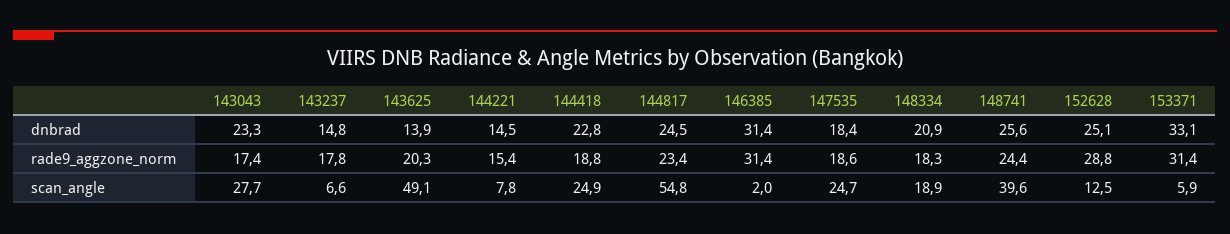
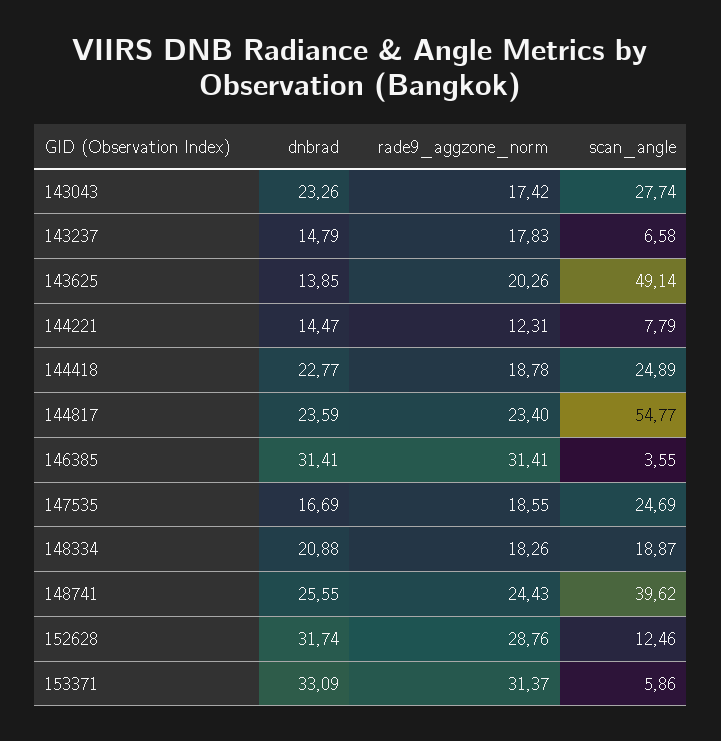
  {
    "143043": {
      "dnbrad": 23.26,
      "rade9_aggzone_norm": 17.42,
      "scan_angle": 27.74
    },
    "143237": {
      "dnbrad": 14.79,
      "rade9_aggzone_norm": 17.83,
      "scan_angle": 6.58
    },
    "143625": {
      "dnbrad": 13.85,
      "rade9_aggzone_norm": 20.26,
      "scan_angle": 49.14
    },
    "144221": {
      "dnbrad": 14.47,
-     "rade9_aggzone_norm": 15.4,
+     "rade9_aggzone_norm": 12.31,
      "scan_angle": 7.79
    },
    "144418": {
      "dnbrad": 22.77,
      "rade9_aggzone_norm": 18.78,
      "scan_angle": 24.89
    },
    "144817": {
-     "dnbrad": 24.5,
+     "dnbrad": 23.59,
      "rade9_aggzone_norm": 23.4,
      "scan_angle": 54.77
    },
    "146385": {
      "dnbrad": 31.41,
      "rade9_aggzone_norm": 31.41,
-     "scan_angle": 2
+     "scan_angle": 3.55
    },
    "147535": {
-     "dnbrad": 18.4,
+     "dnbrad": 16.69,
      "rade9_aggzone_norm": 18.55,
      "scan_angle": 24.69
    },
    "148334": {
      "dnbrad": 20.88,
      "rade9_aggzone_norm": 18.26,
      "scan_angle": 18.87
    },
    "148741": {
      "dnbrad": 25.55,
      "rade9_aggzone_norm": 24.43,
      "scan_angle": 39.62
    },
    "152628": {
-     "dnbrad": 25.1,
+     "dnbrad": 31.74,
      "rade9_aggzone_norm": 28.76,
      "scan_angle": 12.46
    },
    "153371": {
      "dnbrad": 33.09,
      "rade9_aggzone_norm": 31.37,
      "scan_angle": 5.86
    }
  }

